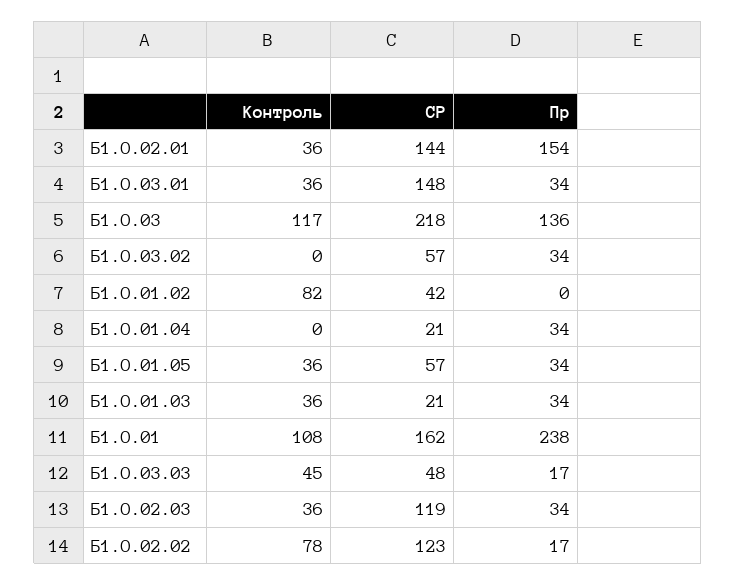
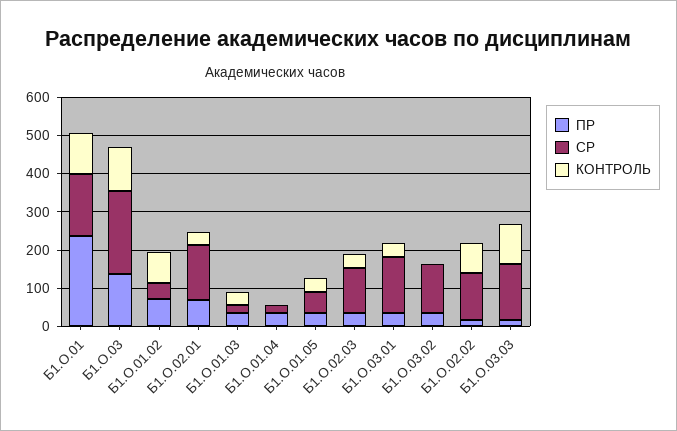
  {
    "Контроль": {
      "Б1.О.02.01": 36,
      "Б1.О.03.01": 36,
      "Б1.О.03": 117,
      "Б1.О.03.02": 0,
      "Б1.О.01.02": 82,
      "Б1.О.01.04": 0,
      "Б1.О.01.05": 36,
      "Б1.О.01.03": 36,
      "Б1.О.01": 108,
-     "Б1.О.03.03": 45,
+     "Б1.О.03.03": 100,
      "Б1.О.02.03": 36,
      "Б1.О.02.02": 78
    },
    "СР": {
      "Б1.О.02.01": 144,
      "Б1.О.03.01": 148,
      "Б1.О.03": 218,
-     "Б1.О.03.02": 57,
+     "Б1.О.03.02": 125,
      "Б1.О.01.02": 42,
      "Б1.О.01.04": 21,
      "Б1.О.01.05": 57,
      "Б1.О.01.03": 21,
      "Б1.О.01": 162,
-     "Б1.О.03.03": 48,
+     "Б1.О.03.03": 150,
      "Б1.О.02.03": 119,
      "Б1.О.02.02": 123
    },
    "Пр": {
-     "Б1.О.02.01": 154,
+     "Б1.О.02.01": 75,
      "Б1.О.03.01": 34,
      "Б1.О.03": 136,
      "Б1.О.03.02": 34,
-     "Б1.О.01.02": 0,
+     "Б1.О.01.02": 75,
      "Б1.О.01.04": 34,
      "Б1.О.01.05": 34,
      "Б1.О.01.03": 34,
      "Б1.О.01": 238,
      "Б1.О.03.03": 17,
      "Б1.О.02.03": 34,
      "Б1.О.02.02": 17
    }
  }

